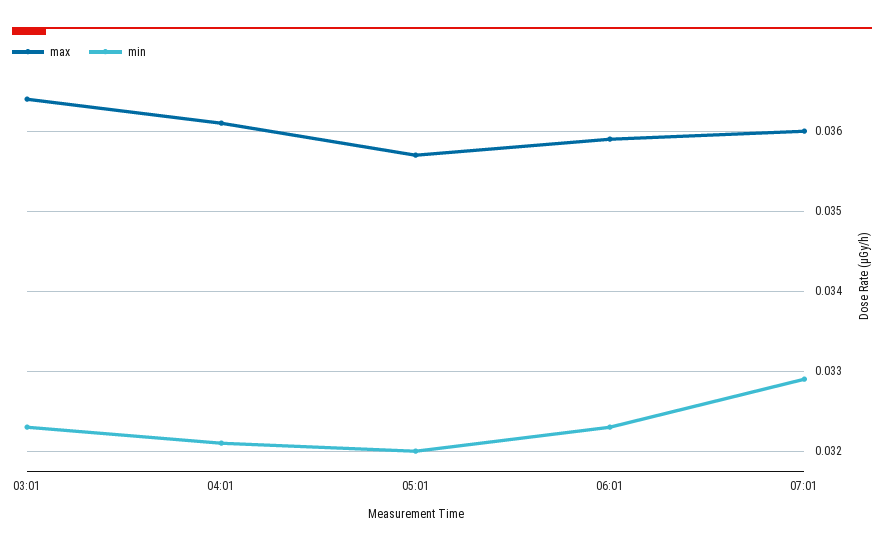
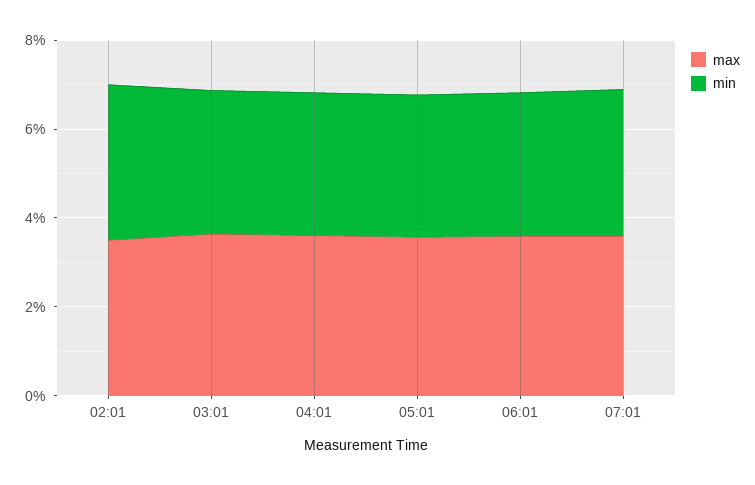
  {
    "max": {
      "03:01": 0.0364,
      "04:01": 0.0361,
      "05:01": 0.0357,
      "06:01": 0.0359,
-     "07:01": 0.036
+     "07:01": 0.036,
+     "02:01": 0.035
    },
    "min": {
      "03:01": 0.0323,
      "04:01": 0.0321,
      "05:01": 0.032,
      "06:01": 0.0323,
-     "07:01": 0.0329
+     "07:01": 0.0329,
+     "02:01": 0.035
    }
  }

